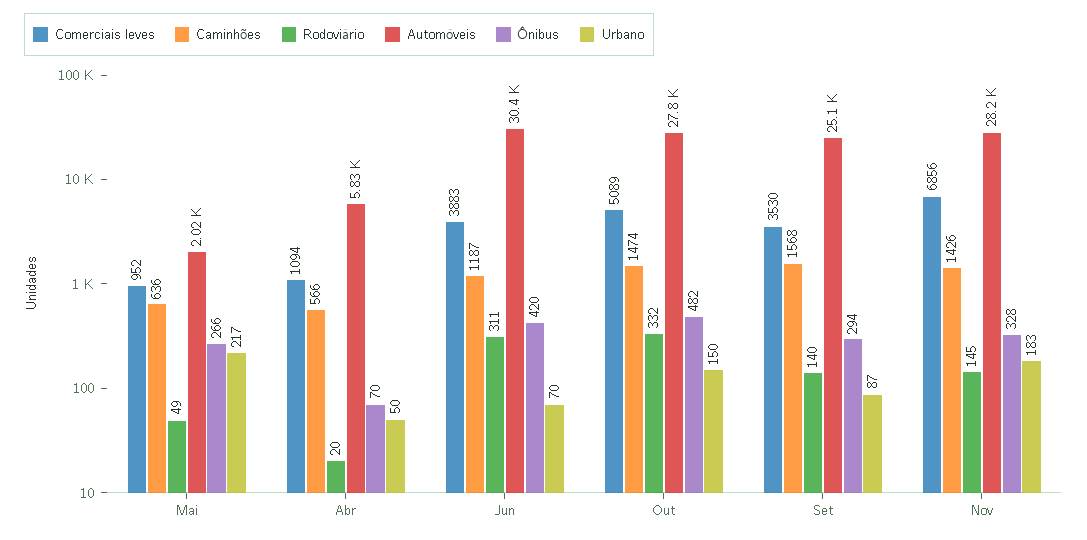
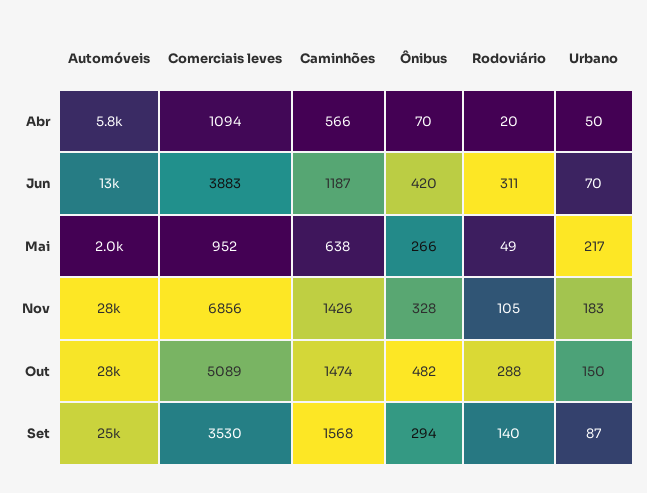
  {
    "Comerciais leves": {
      "Mai": 952,
      "Abr": 1094,
      "Jun": 3883,
      "Out": 5089,
      "Set": 3530,
      "Nov": 6856
    },
    "Caminhões": {
-     "Mai": 636,
+     "Mai": 638,
      "Abr": 566,
      "Jun": 1187,
      "Out": 1474,
      "Set": 1568,
      "Nov": 1426
    },
    "Rodoviário": {
      "Mai": 49,
      "Abr": 20,
      "Jun": 311,
-     "Out": 332,
+     "Out": 288,
      "Set": 140,
-     "Nov": 145
+     "Nov": 105
    },
    "Automóveis": {
      "Mai": 2020,
      "Abr": 5830,
-     "Jun": 30400,
+     "Jun": 13000,
      "Out": 27800,
      "Set": 25100,
      "Nov": 28200
    },
    "Ônibus": {
      "Mai": 266,
      "Abr": 70,
      "Jun": 420,
      "Out": 482,
      "Set": 294,
      "Nov": 328
    },
    "Urbano": {
      "Mai": 217,
      "Abr": 50,
      "Jun": 70,
      "Out": 150,
      "Set": 87,
      "Nov": 183
    }
  }

